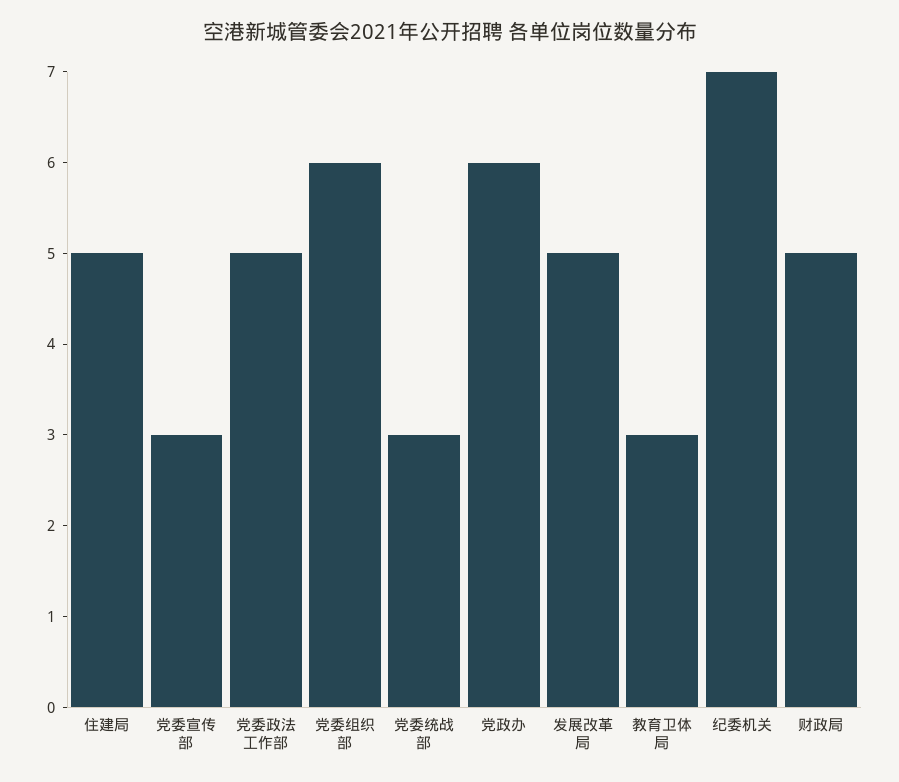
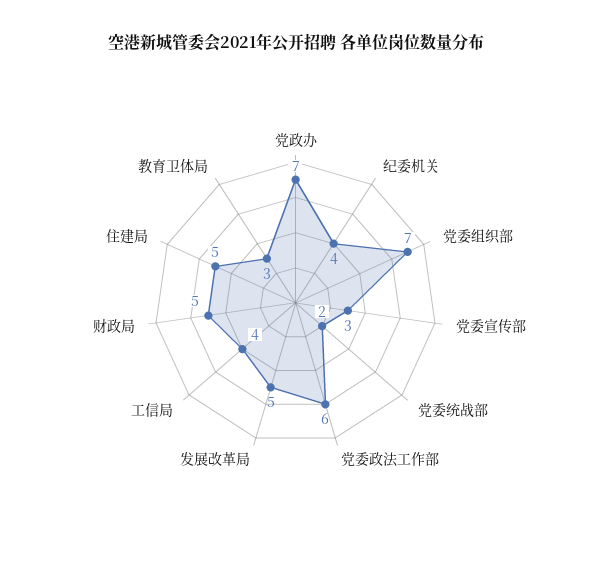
  {
    "住建局": 5,
    "党委宣传部": 3,
-   "党委政法工作部": 5,
+   "党委政法工作部": 6,
-   "党委组织部": 6,
+   "党委组织部": 7,
-   "党委统战部": 3,
+   "党委统战部": 2,
-   "党政办": 6,
+   "党政办": 7,
    "发展改革局": 5,
    "教育卫体局": 3,
-   "纪委机关": 7,
+   "纪委机关": 4,
-   "财政局": 5
+   "财政局": 5,
+   "工信局": 4
  }

